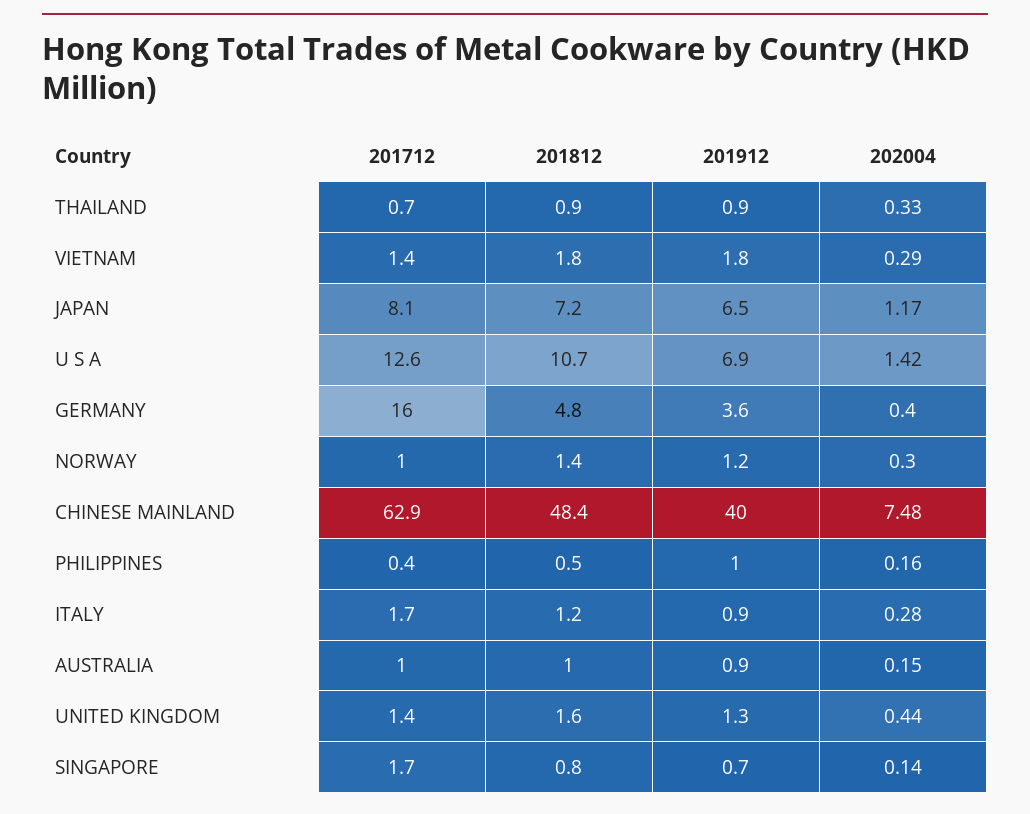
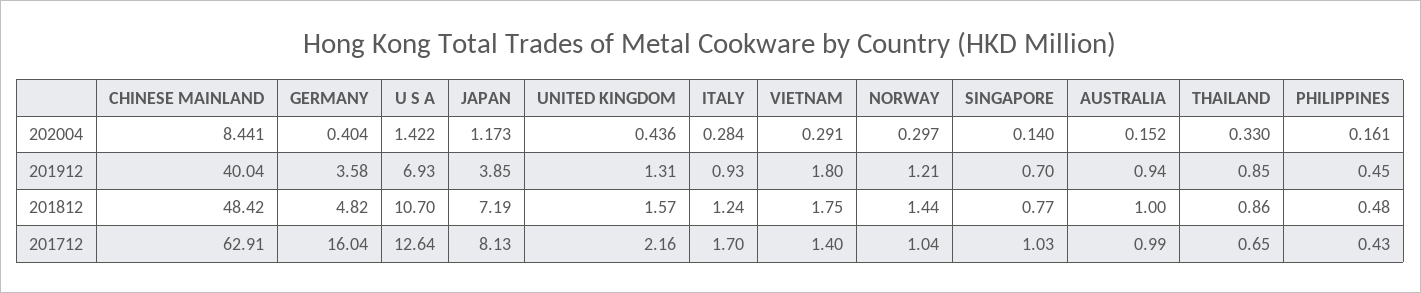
  {
    "201712": {
      "THAILAND": 0.65,
      "VIETNAM": 1.4,
      "JAPAN": 8.13,
      "U S A": 12.64,
      "GERMANY": 16.04,
      "NORWAY": 1.04,
      "CHINESE MAINLAND": 62.91,
      "PHILIPPINES": 0.43,
      "ITALY": 1.7,
      "AUSTRALIA": 0.99,
-     "UNITED KINGDOM": 1.4,
+     "UNITED KINGDOM": 2.16,
-     "SINGAPORE": 1.7
+     "SINGAPORE": 1.03
    },
    "201812": {
      "THAILAND": 0.86,
      "VIETNAM": 1.75,
      "JAPAN": 7.19,
      "U S A": 10.7,
      "GERMANY": 4.82,
      "NORWAY": 1.44,
      "CHINESE MAINLAND": 48.42,
      "PHILIPPINES": 0.48,
      "ITALY": 1.24,
      "AUSTRALIA": 1,
      "UNITED KINGDOM": 1.57,
      "SINGAPORE": 0.77
    },
    "201912": {
      "THAILAND": 0.85,
      "VIETNAM": 1.8,
-     "JAPAN": 6.5,
+     "JAPAN": 3.85,
      "U S A": 6.93,
      "GERMANY": 3.58,
      "NORWAY": 1.21,
      "CHINESE MAINLAND": 40.04,
-     "PHILIPPINES": 1,
+     "PHILIPPINES": 0.45,
      "ITALY": 0.93,
      "AUSTRALIA": 0.94,
      "UNITED KINGDOM": 1.31,
      "SINGAPORE": 0.7
    },
    "202004": {
      "THAILAND": 0.33,
      "VIETNAM": 0.291,
      "JAPAN": 1.173,
      "U S A": 1.422,
      "GERMANY": 0.404,
      "NORWAY": 0.297,
-     "CHINESE MAINLAND": 7.48,
+     "CHINESE MAINLAND": 8.441,
      "PHILIPPINES": 0.161,
      "ITALY": 0.284,
      "AUSTRALIA": 0.152,
      "UNITED KINGDOM": 0.436,
      "SINGAPORE": 0.14
    }
  }

